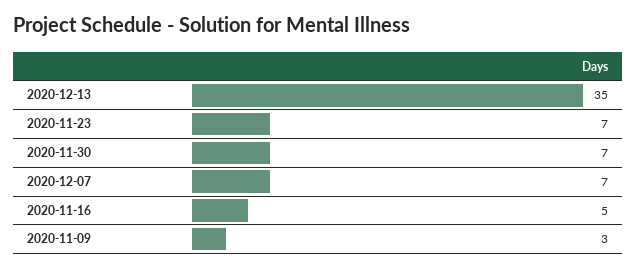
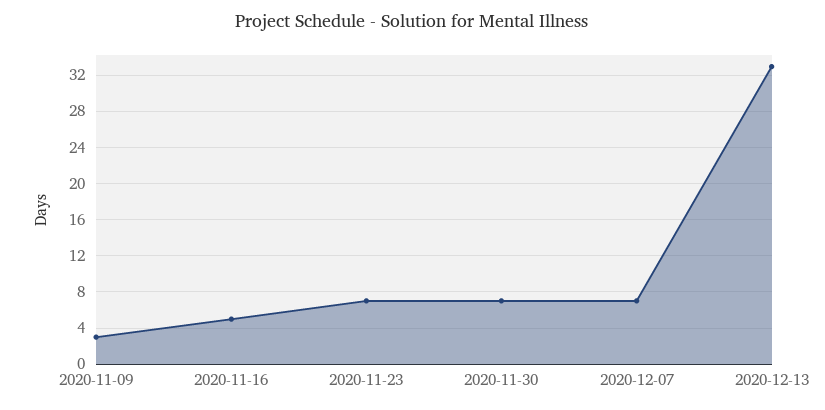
  {
-   "2020-12-13": 35,
+   "2020-12-13": 33,
    "2020-11-23": 7,
    "2020-11-30": 7,
    "2020-12-07": 7,
    "2020-11-16": 5,
    "2020-11-09": 3
  }

